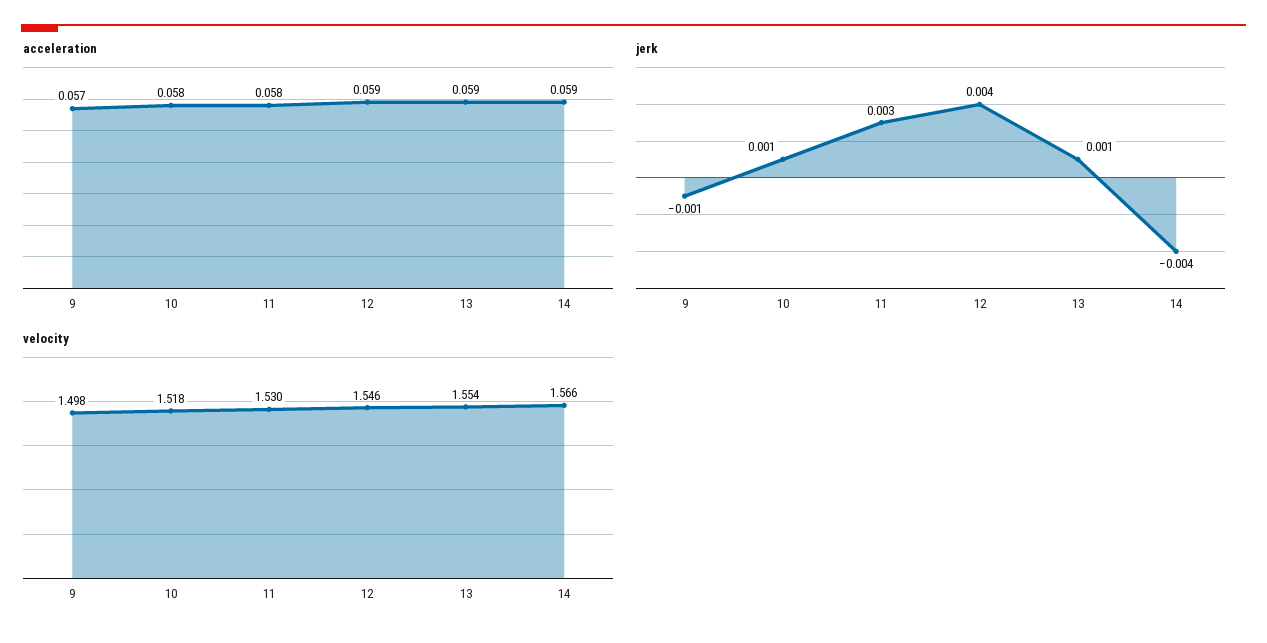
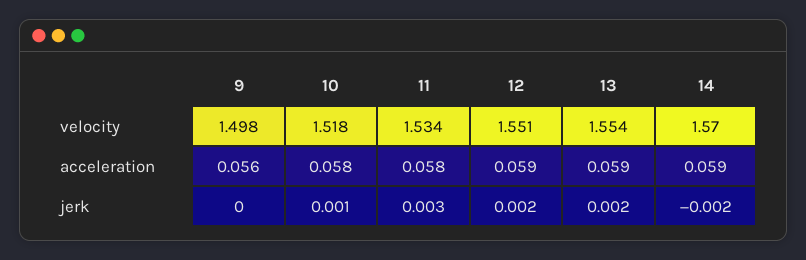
  {
    "acceleration": {
-     "9": 0.057,
+     "9": 0.056,
      "10": 0.058,
      "11": 0.058,
      "12": 0.059,
      "13": 0.059,
      "14": 0.059
    },
    "jerk": {
-     "9": -0.001,
+     "9": 0,
      "10": 0.001,
      "11": 0.003,
-     "12": 0.004,
+     "12": 0.002,
-     "13": 0.001,
+     "13": 0.002,
-     "14": -0.004
+     "14": -0.002
    },
    "velocity": {
      "9": 1.498,
      "10": 1.518,
-     "11": 1.53,
+     "11": 1.534,
-     "12": 1.546,
+     "12": 1.551,
      "13": 1.554,
-     "14": 1.566
+     "14": 1.57
    }
  }

